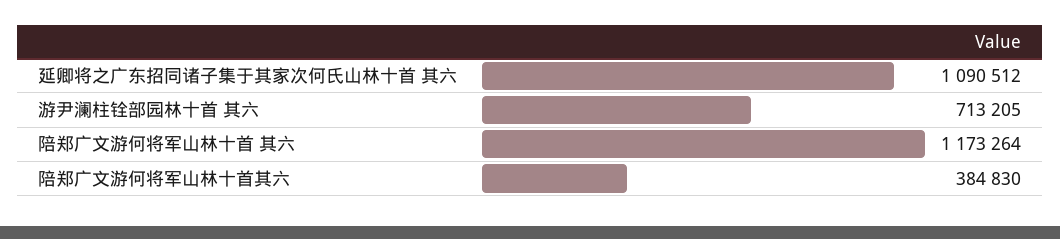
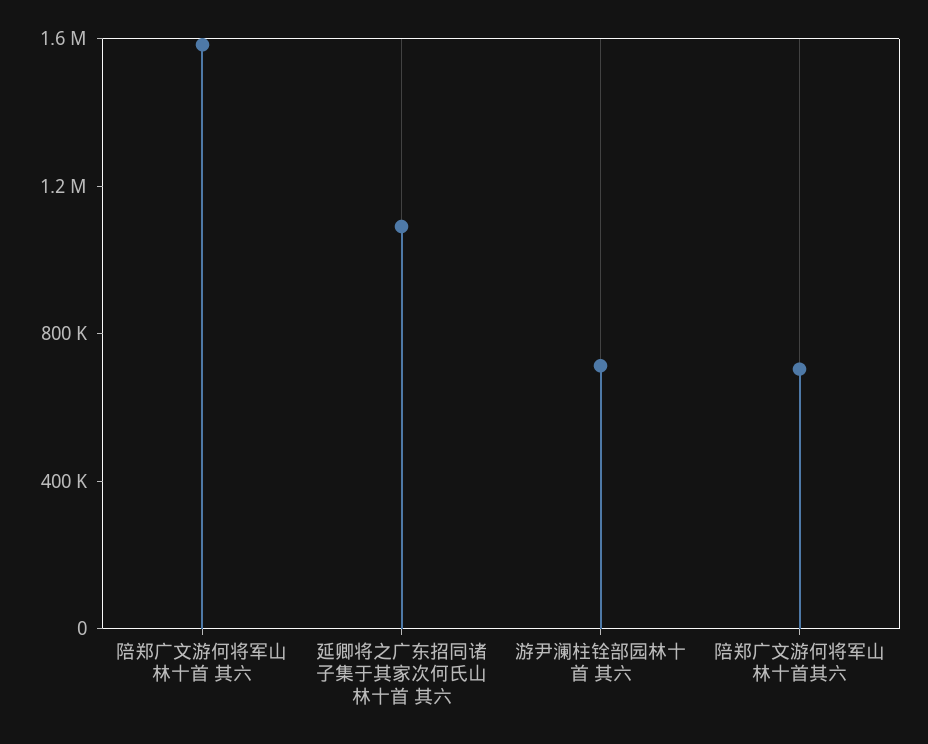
  {
    "延卿将之广东招同诸子集于其家次何氏山林十首 其六": 1090512,
    "游尹澜柱铨部园林十首 其六": 713205,
-   "陪郑广文游何将军山林十首 其六": 1173264,
+   "陪郑广文游何将军山林十首 其六": 1600000,
-   "陪郑广文游何将军山林十首其六": 384830
+   "陪郑广文游何将军山林十首其六": 700000
  }

